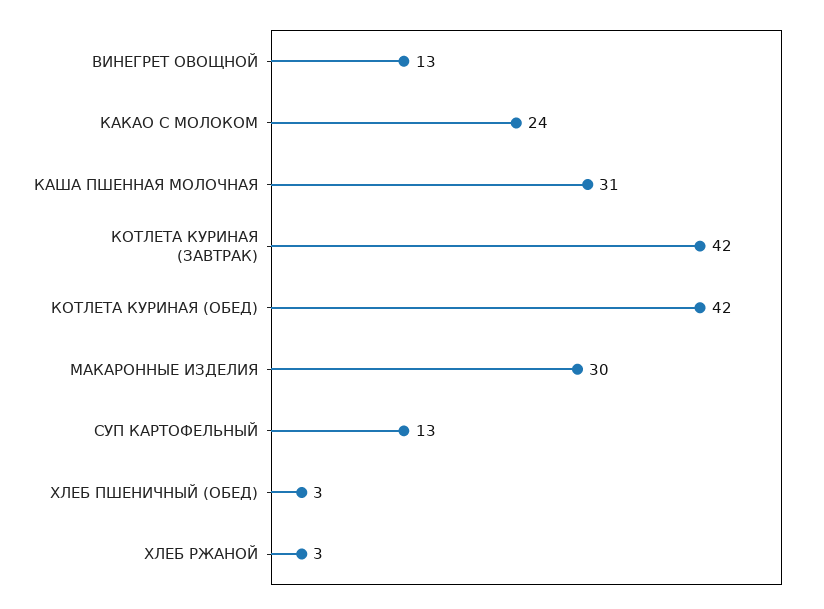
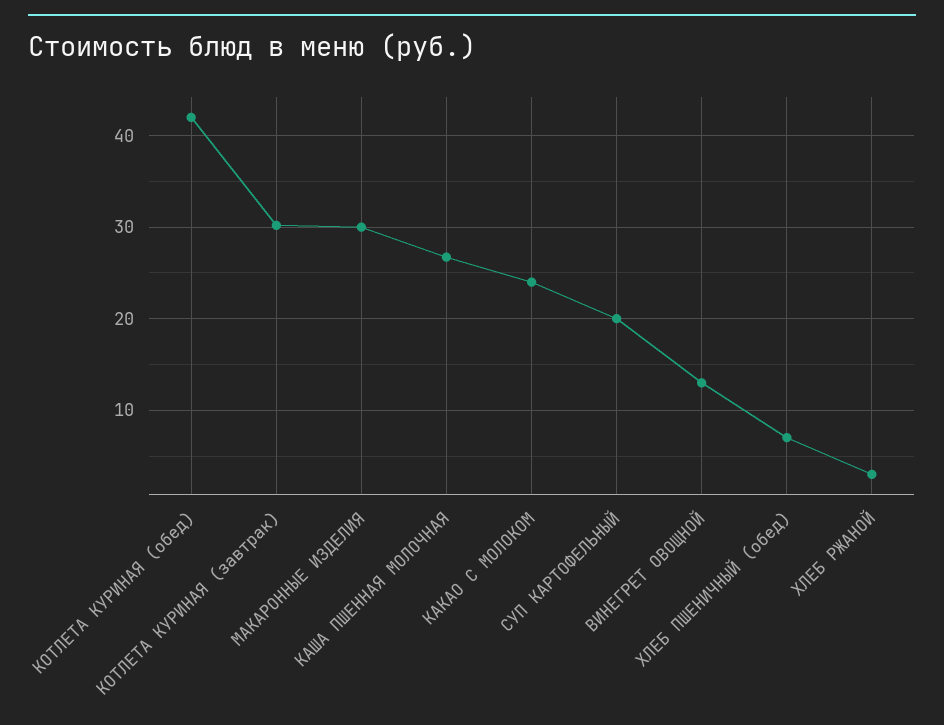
  {
    "ВИНЕГРЕТ ОВОЩНОЙ": 13,
    "КАКАО С МОЛОКОМ": 24,
-   "КАША ПШЕННАЯ МОЛОЧНАЯ": 31,
+   "КАША ПШЕННАЯ МОЛОЧНАЯ": 27,
-   "КОТЛЕТА КУРИНАЯ (ЗАВТРАК)": 42,
+   "КОТЛЕТА КУРИНАЯ (ЗАВТРАК)": 30,
    "КОТЛЕТА КУРИНАЯ (ОБЕД)": 42,
    "МАКАРОННЫЕ ИЗДЕЛИЯ": 30,
-   "СУП КАРТОФЕЛЬНЫЙ": 13,
+   "СУП КАРТОФЕЛЬНЫЙ": 20,
-   "ХЛЕБ ПШЕНИЧНЫЙ (ОБЕД)": 3,
+   "ХЛЕБ ПШЕНИЧНЫЙ (ОБЕД)": 7,
    "ХЛЕБ РЖАНОЙ": 3
  }

